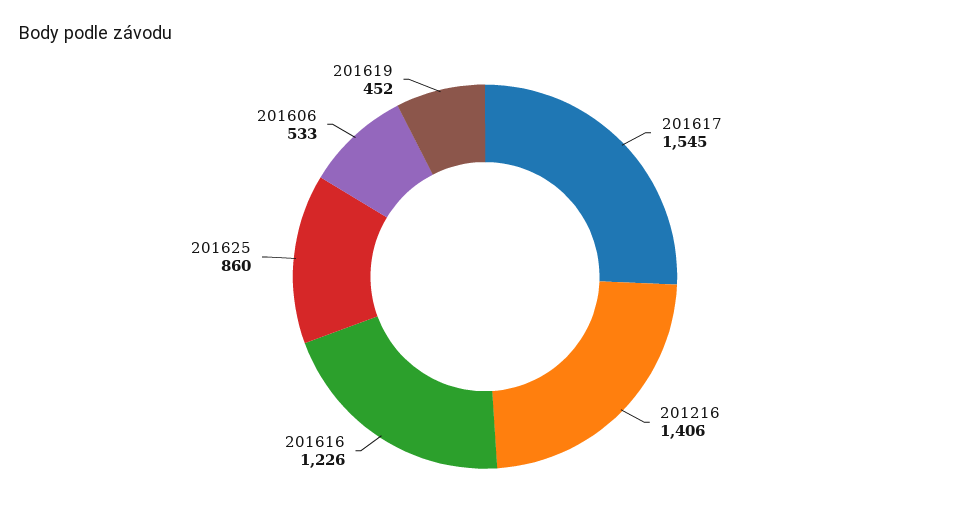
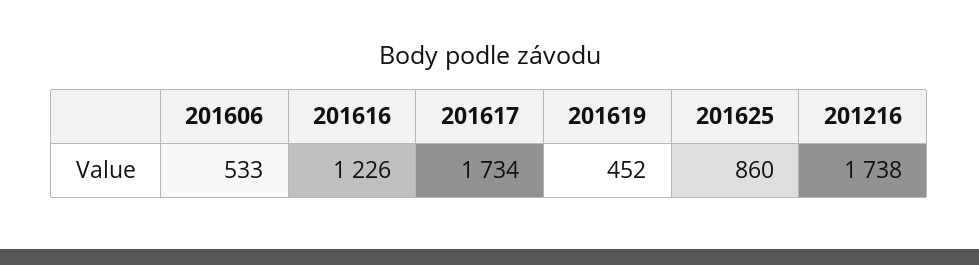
  {
-   "201617": 1545,
+   "201617": 1734,
-   "201216": 1406,
+   "201216": 1738,
    "201616": 1226,
    "201625": 860,
    "201606": 533,
    "201619": 452
  }

